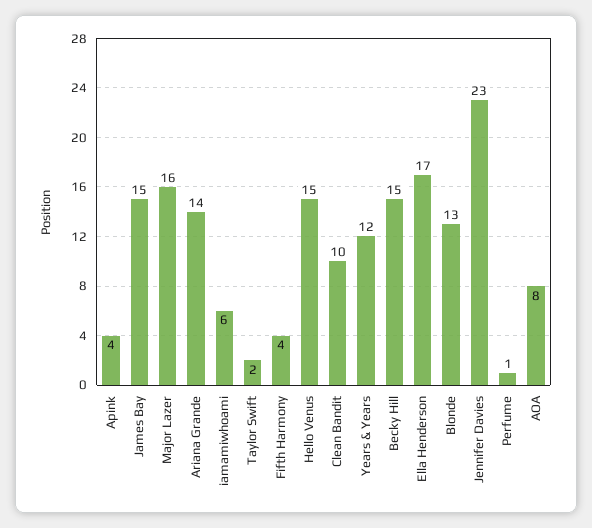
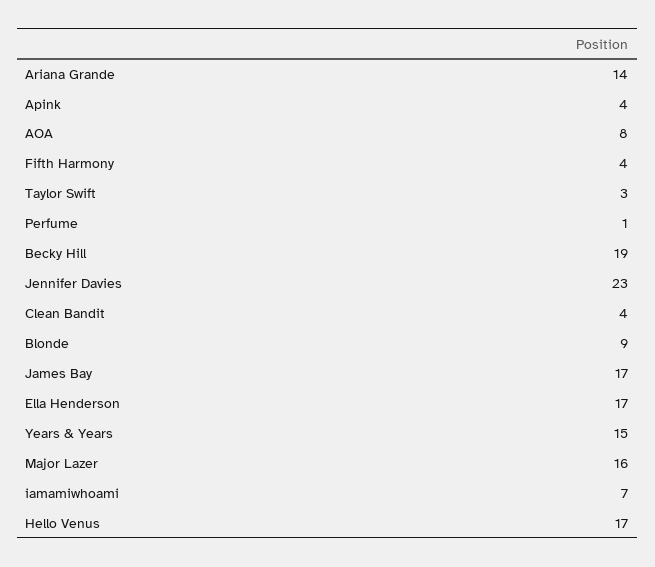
  {
    "Apink": 4,
-   "James Bay": 15,
+   "James Bay": 17,
    "Major Lazer": 16,
    "Ariana Grande": 14,
-   "iamamiwhoami": 6,
+   "iamamiwhoami": 7,
-   "Taylor Swift": 2,
+   "Taylor Swift": 3,
    "Fifth Harmony": 4,
-   "Hello Venus": 15,
+   "Hello Venus": 17,
-   "Clean Bandit": 10,
+   "Clean Bandit": 4,
-   "Years & Years": 12,
+   "Years & Years": 15,
-   "Becky Hill": 15,
+   "Becky Hill": 19,
    "Ella Henderson": 17,
-   "Blonde": 13,
+   "Blonde": 9,
    "Jennifer Davies": 23,
    "Perfume": 1,
    "AOA": 8
  }

